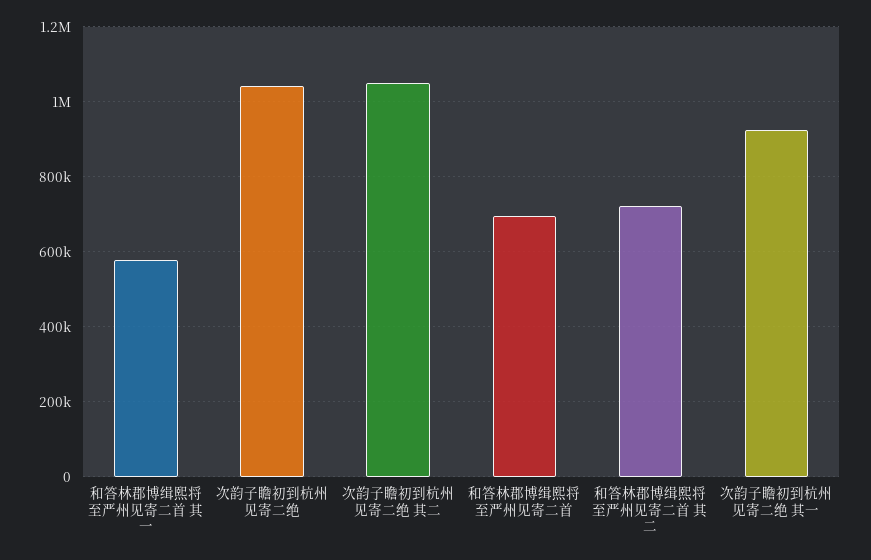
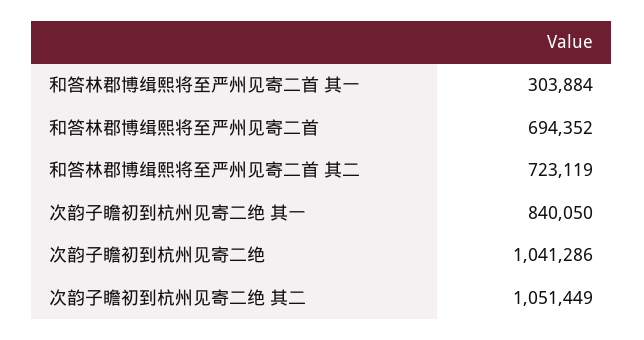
  {
-   "和答林郡博缉熙将至严州见寄二首 其一": 580000,
+   "和答林郡博缉熙将至严州见寄二首 其一": 303884,
    "次韵子瞻初到杭州见寄二绝": 1041286,
    "次韵子瞻初到杭州见寄二绝 其二": 1051449,
    "和答林郡博缉熙将至严州见寄二首": 694352,
    "和答林郡博缉熙将至严州见寄二首 其二": 723119,
-   "次韵子瞻初到杭州见寄二绝 其一": 920000
+   "次韵子瞻初到杭州见寄二绝 其一": 840050
  }

